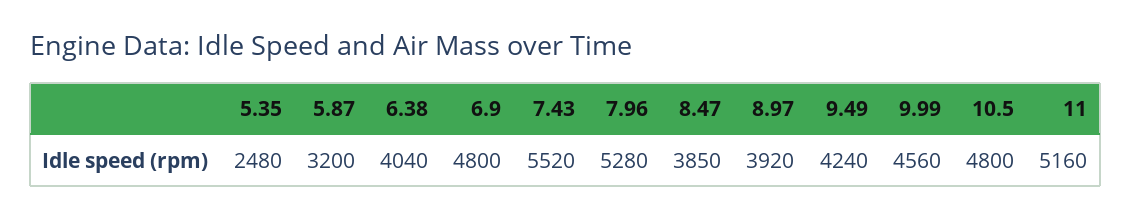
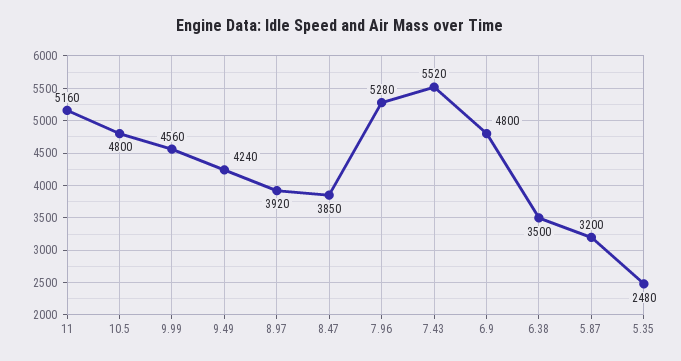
  {
    "5.35": 2480,
    "5.87": 3200,
-   "6.38": 4040,
+   "6.38": 3500,
    "6.9": 4800,
    "7.43": 5520,
    "7.96": 5280,
    "8.47": 3850,
    "8.97": 3920,
    "9.49": 4240,
    "9.99": 4560,
    "10.5": 4800,
    "11": 5160
  }

